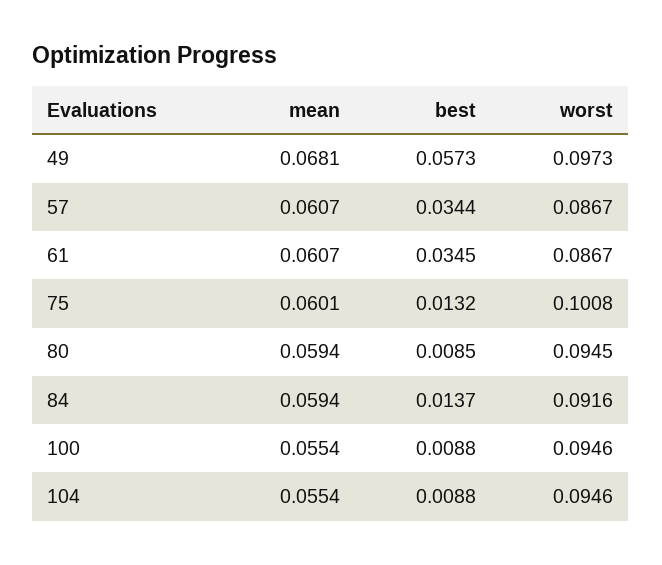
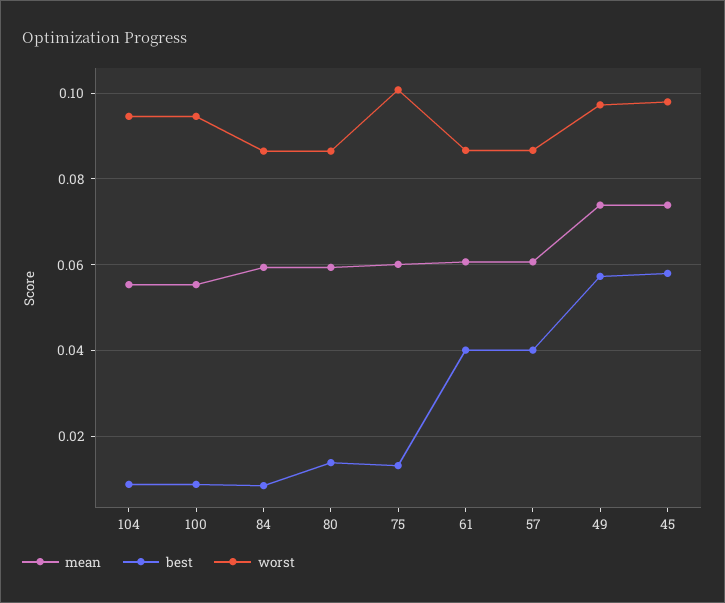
  {
    "mean": {
-     "49": 0.0681,
+     "49": 0.074,
      "57": 0.0607,
      "61": 0.0607,
      "75": 0.0601,
      "80": 0.0594,
      "84": 0.0594,
      "100": 0.0554,
-     "104": 0.0554
+     "104": 0.0554,
+     "45": 0.074
    },
    "best": {
      "49": 0.0573,
-     "57": 0.0344,
+     "57": 0.04,
-     "61": 0.0345,
+     "61": 0.04,
      "75": 0.0132,
-     "80": 0.0085,
+     "80": 0.014,
-     "84": 0.0137,
+     "84": 0.008,
      "100": 0.0088,
-     "104": 0.0088
+     "104": 0.0088,
+     "45": 0.058
    },
    "worst": {
      "49": 0.0973,
      "57": 0.0867,
      "61": 0.0867,
      "75": 0.1008,
-     "80": 0.0945,
+     "80": 0.086,
-     "84": 0.0916,
+     "84": 0.086,
      "100": 0.0946,
-     "104": 0.0946
+     "104": 0.0946,
+     "45": 0.098
    }
  }

